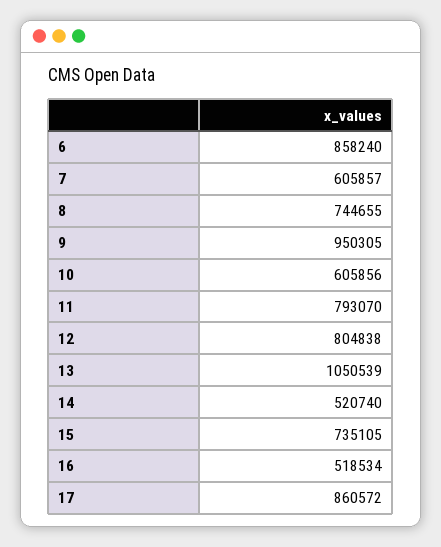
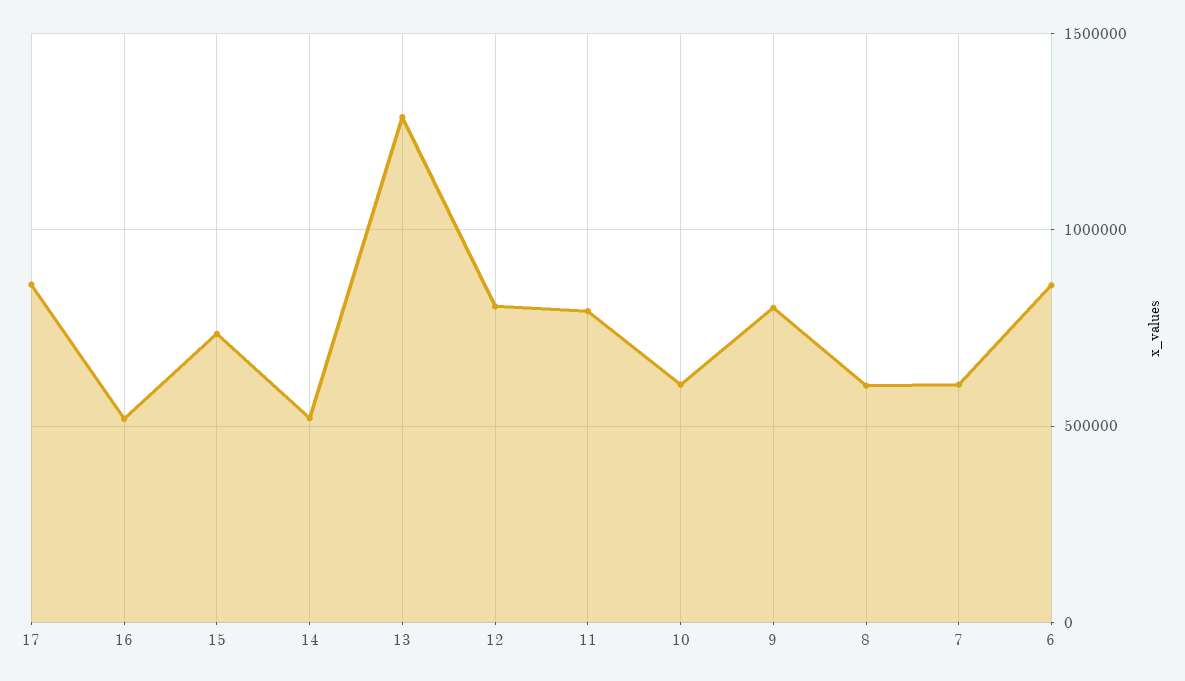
  {
    "6": 858240,
    "7": 605857,
-   "8": 744655,
+   "8": 600000,
-   "9": 950305,
+   "9": 800000,
    "10": 605856,
    "11": 793070,
    "12": 804838,
-   "13": 1050539,
+   "13": 1300000,
    "14": 520740,
    "15": 735105,
    "16": 518534,
    "17": 860572
  }

